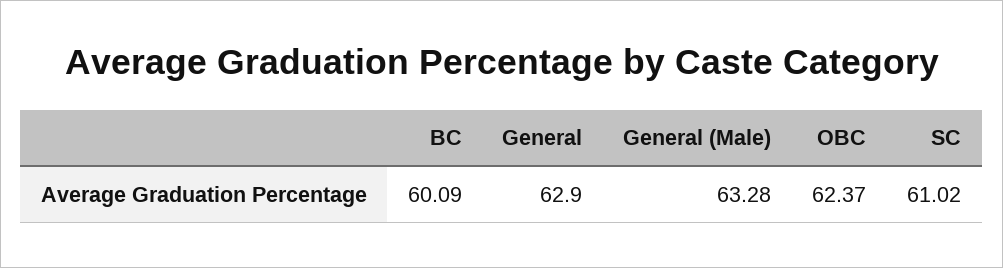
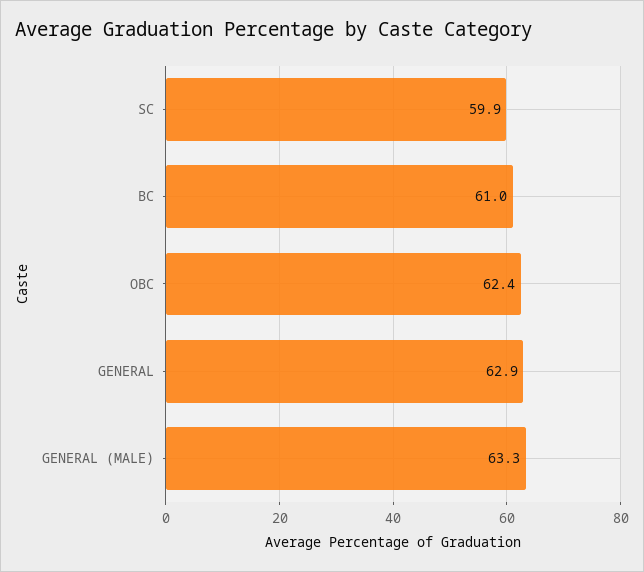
  {
-   "BC": 60.09,
+   "BC": 61,
    "General": 62.9,
    "General (Male)": 63.28,
    "OBC": 62.37,
-   "SC": 61.02
+   "SC": 59.9
  }

